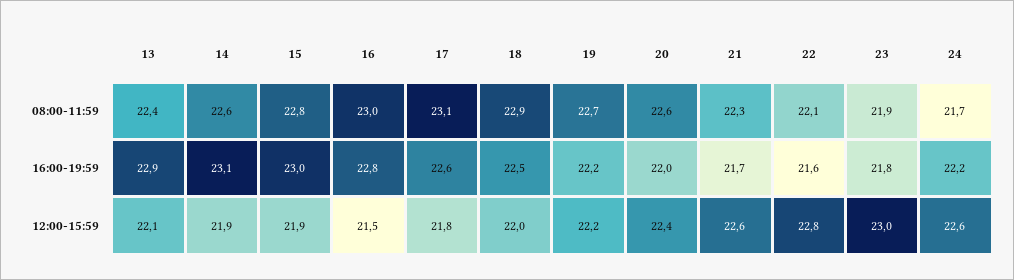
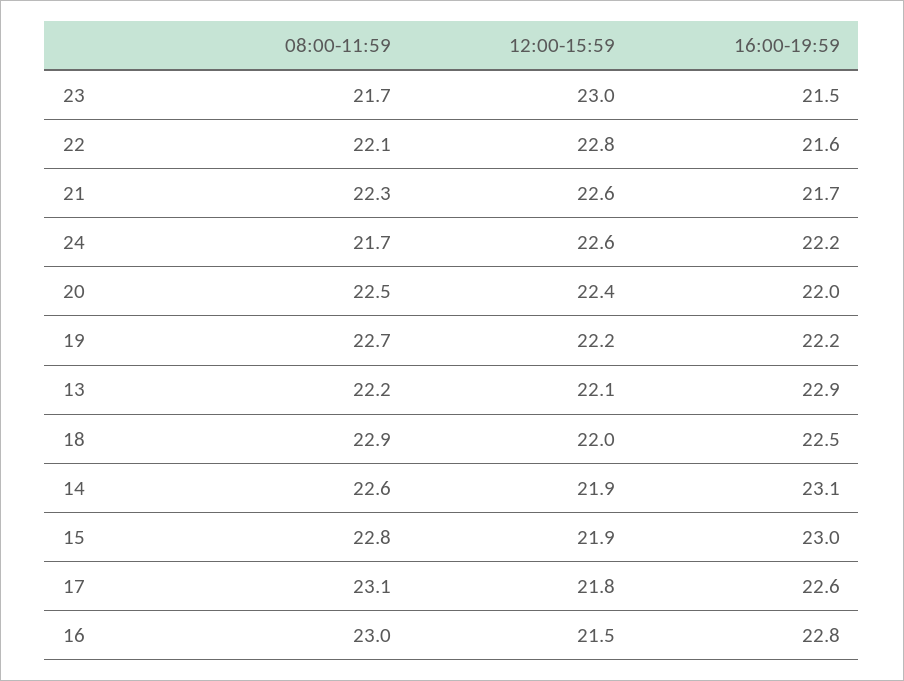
  {
    "13": {
-     "08:00-11:59": 22.4,
+     "08:00-11:59": 22.2,
      "16:00-19:59": 22.9,
      "12:00-15:59": 22.1
    },
    "14": {
      "08:00-11:59": 22.6,
      "16:00-19:59": 23.1,
      "12:00-15:59": 21.9
    },
    "15": {
      "08:00-11:59": 22.8,
      "16:00-19:59": 23,
      "12:00-15:59": 21.9
    },
    "16": {
      "08:00-11:59": 23,
      "16:00-19:59": 22.8,
      "12:00-15:59": 21.5
    },
    "17": {
      "08:00-11:59": 23.1,
      "16:00-19:59": 22.6,
      "12:00-15:59": 21.8
    },
    "18": {
      "08:00-11:59": 22.9,
      "16:00-19:59": 22.5,
      "12:00-15:59": 22
    },
    "19": {
      "08:00-11:59": 22.7,
      "16:00-19:59": 22.2,
      "12:00-15:59": 22.2
    },
    "20": {
-     "08:00-11:59": 22.6,
+     "08:00-11:59": 22.5,
      "16:00-19:59": 22,
      "12:00-15:59": 22.4
    },
    "21": {
      "08:00-11:59": 22.3,
      "16:00-19:59": 21.7,
      "12:00-15:59": 22.6
    },
    "22": {
      "08:00-11:59": 22.1,
      "16:00-19:59": 21.6,
      "12:00-15:59": 22.8
    },
    "23": {
-     "08:00-11:59": 21.9,
+     "08:00-11:59": 21.7,
-     "16:00-19:59": 21.8,
+     "16:00-19:59": 21.5,
      "12:00-15:59": 23
    },
    "24": {
      "08:00-11:59": 21.7,
      "16:00-19:59": 22.2,
      "12:00-15:59": 22.6
    }
  }

